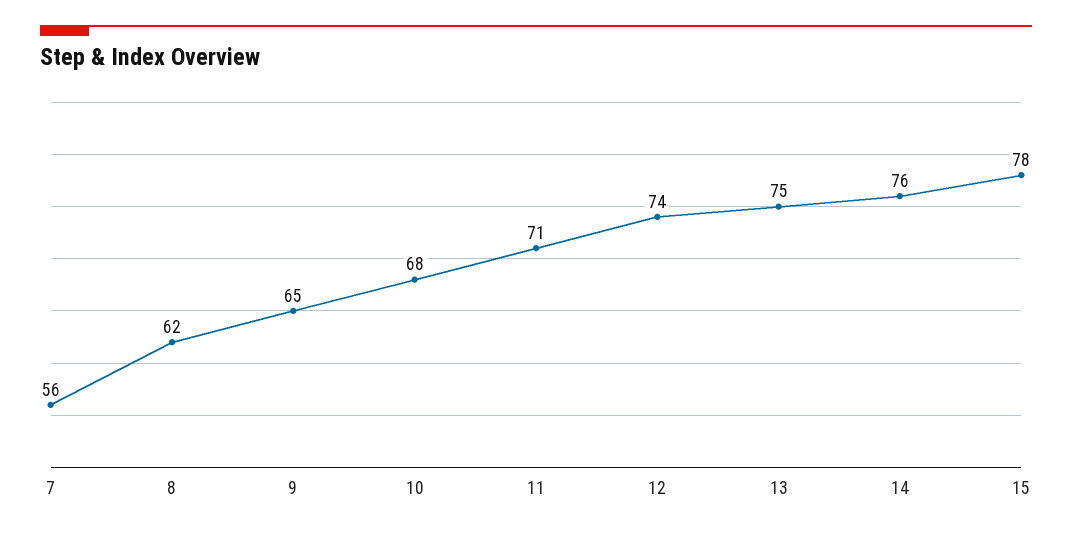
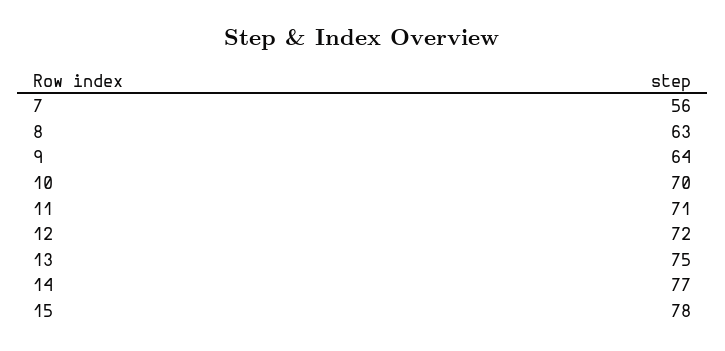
  {
    "7": 56,
-   "8": 62,
+   "8": 63,
-   "9": 65,
+   "9": 64,
-   "10": 68,
+   "10": 70,
    "11": 71,
-   "12": 74,
+   "12": 72,
    "13": 75,
-   "14": 76,
+   "14": 77,
    "15": 78
  }

